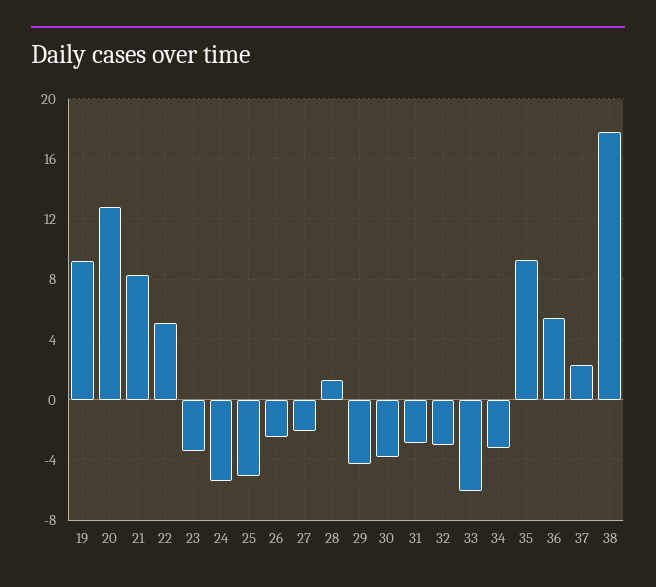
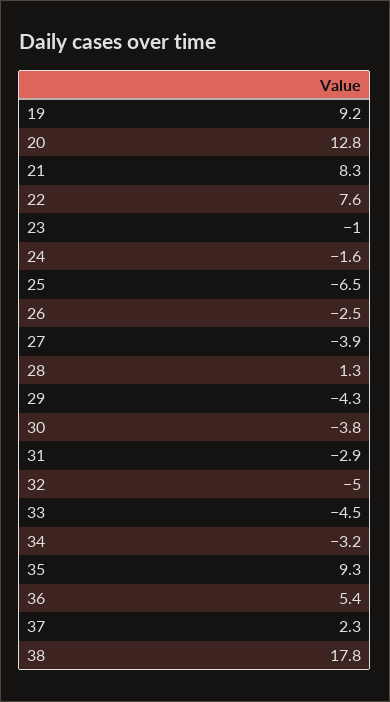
  {
    "19": 9.2,
    "20": 12.8,
    "21": 8.3,
-   "22": 5,
+   "22": 7.6,
-   "23": -3.5,
+   "23": -1,
-   "24": -5.5,
+   "24": -1.6,
-   "25": -5,
+   "25": -6.5,
    "26": -2.5,
-   "27": -2,
+   "27": -3.9,
    "28": 1.3,
    "29": -4.3,
    "30": -3.8,
    "31": -2.9,
-   "32": -3,
+   "32": -5,
-   "33": -6,
+   "33": -4.5,
    "34": -3.2,
    "35": 9.3,
    "36": 5.4,
    "37": 2.3,
    "38": 17.8
  }

